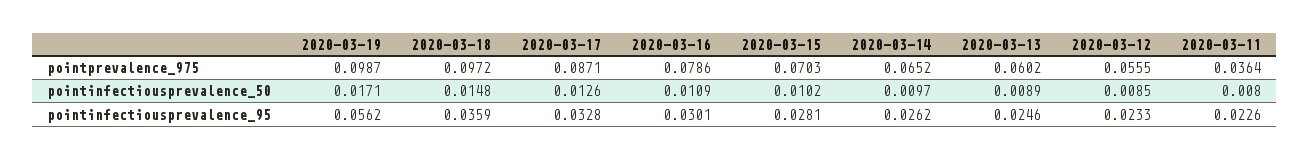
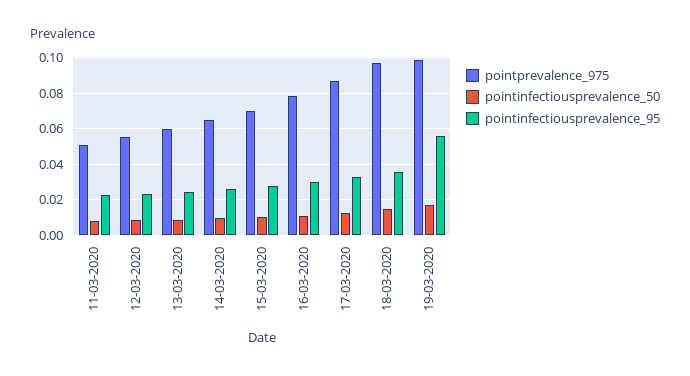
  {
    "pointprevalence_975": {
      "2020-03-19": 0.0987,
      "2020-03-18": 0.0972,
      "2020-03-17": 0.0871,
      "2020-03-16": 0.0786,
      "2020-03-15": 0.0703,
      "2020-03-14": 0.0652,
      "2020-03-13": 0.0602,
      "2020-03-12": 0.0555,
-     "2020-03-11": 0.0364
+     "2020-03-11": 0.05
    },
    "pointinfectiousprevalence_50": {
      "2020-03-19": 0.0171,
      "2020-03-18": 0.0148,
      "2020-03-17": 0.0126,
      "2020-03-16": 0.0109,
      "2020-03-15": 0.0102,
      "2020-03-14": 0.0097,
      "2020-03-13": 0.0089,
      "2020-03-12": 0.0085,
      "2020-03-11": 0.008
    },
    "pointinfectiousprevalence_95": {
      "2020-03-19": 0.0562,
      "2020-03-18": 0.0359,
      "2020-03-17": 0.0328,
      "2020-03-16": 0.0301,
      "2020-03-15": 0.0281,
      "2020-03-14": 0.0262,
      "2020-03-13": 0.0246,
      "2020-03-12": 0.0233,
      "2020-03-11": 0.0226
    }
  }

